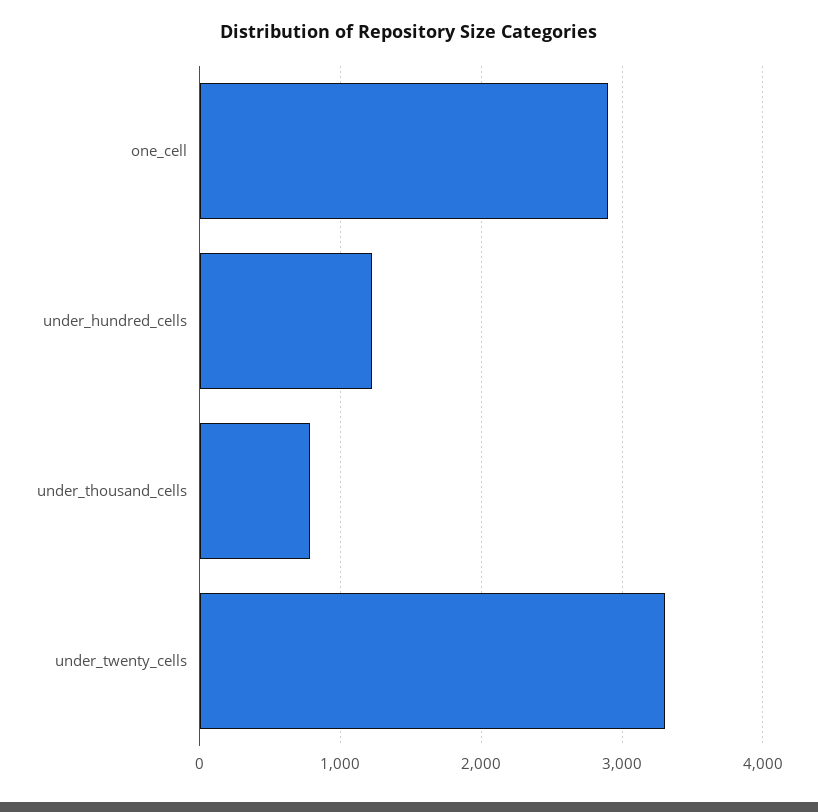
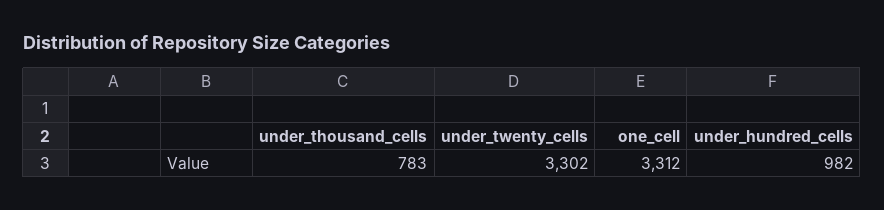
  {
-   "one_cell": 2900,
+   "one_cell": 3312,
-   "under_hundred_cells": 1200,
+   "under_hundred_cells": 982,
    "under_thousand_cells": 783,
    "under_twenty_cells": 3302
  }

